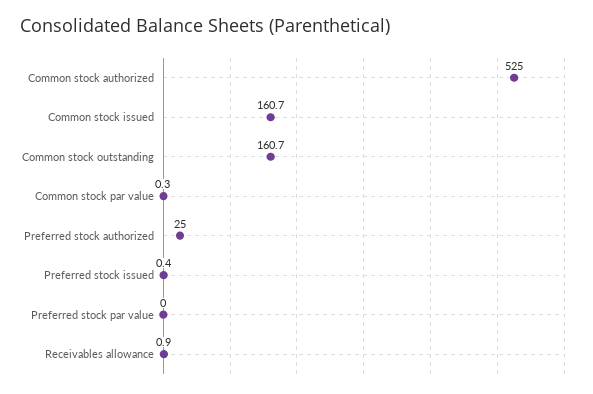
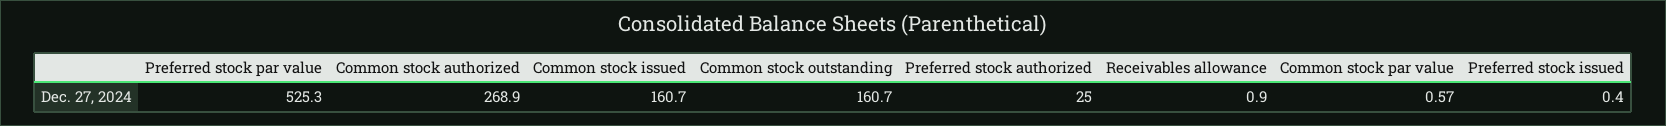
  {
-   "Common stock authorized": 525,
+   "Common stock authorized": 268.9,
    "Common stock issued": 160.7,
    "Common stock outstanding": 160.7,
-   "Common stock par value": 0.3,
+   "Common stock par value": 0.57,
    "Preferred stock authorized": 25,
    "Preferred stock issued": 0.4,
-   "Preferred stock par value": 0,
+   "Preferred stock par value": 525.3,
    "Receivables allowance": 0.9
  }

